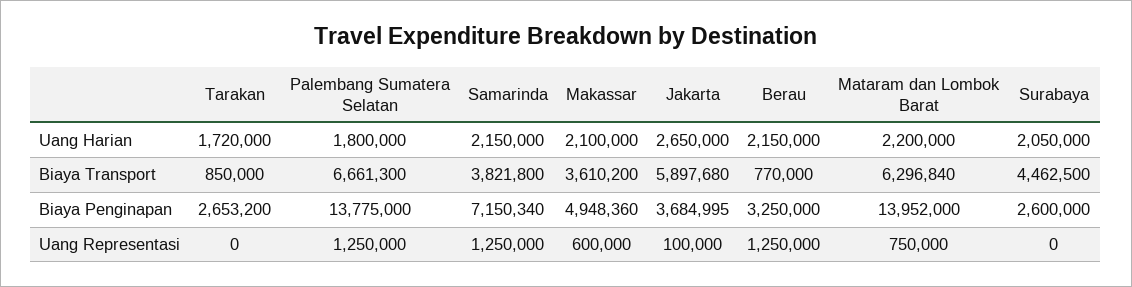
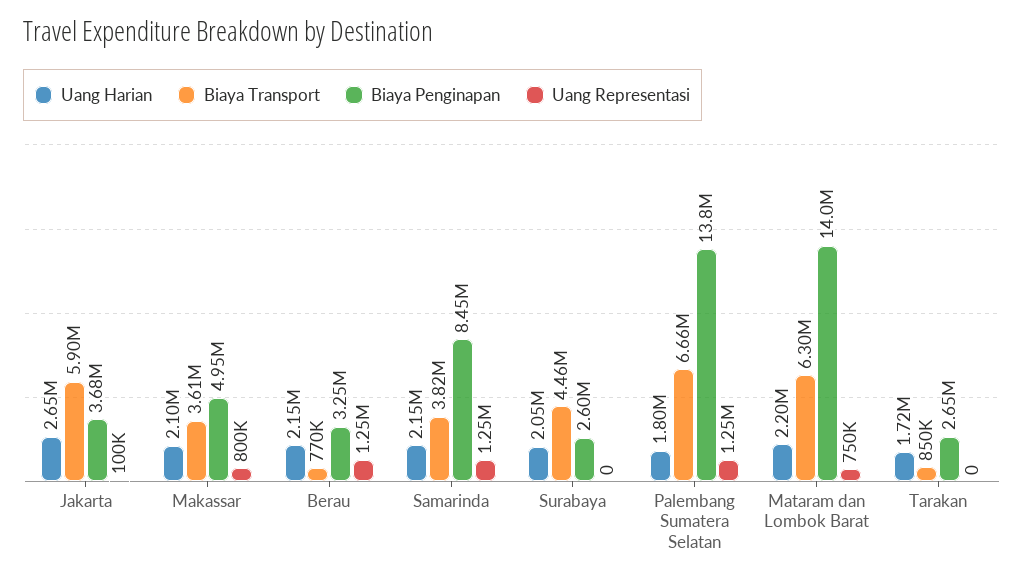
  {
    "Uang Harian": {
      "Tarakan": 1720000,
      "Palembang Sumatera Selatan": 1800000,
      "Samarinda": 2150000,
      "Makassar": 2100000,
      "Jakarta": 2650000,
      "Berau": 2150000,
      "Mataram dan Lombok Barat": 2200000,
      "Surabaya": 2050000
    },
    "Biaya Transport": {
      "Tarakan": 850000,
      "Palembang Sumatera Selatan": 6661300,
      "Samarinda": 3821800,
      "Makassar": 3610200,
      "Jakarta": 5897680,
      "Berau": 770000,
      "Mataram dan Lombok Barat": 6296840,
      "Surabaya": 4462500
    },
    "Biaya Penginapan": {
      "Tarakan": 2653200,
      "Palembang Sumatera Selatan": 13775000,
-     "Samarinda": 7150340,
+     "Samarinda": 8450000,
      "Makassar": 4948360,
      "Jakarta": 3684995,
      "Berau": 3250000,
      "Mataram dan Lombok Barat": 13952000,
      "Surabaya": 2600000
    },
    "Uang Representasi": {
      "Tarakan": 0,
      "Palembang Sumatera Selatan": 1250000,
      "Samarinda": 1250000,
-     "Makassar": 600000,
+     "Makassar": 800000,
      "Jakarta": 100000,
      "Berau": 1250000,
      "Mataram dan Lombok Barat": 750000,
      "Surabaya": 0
    }
  }

